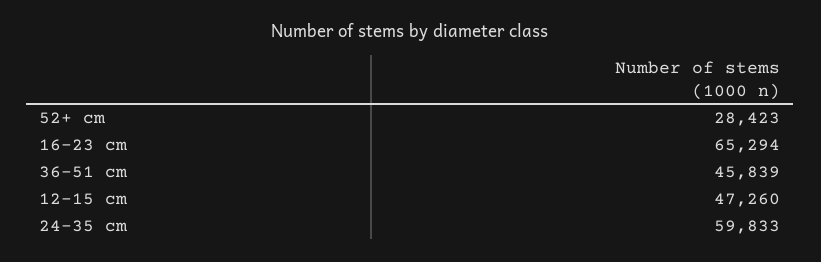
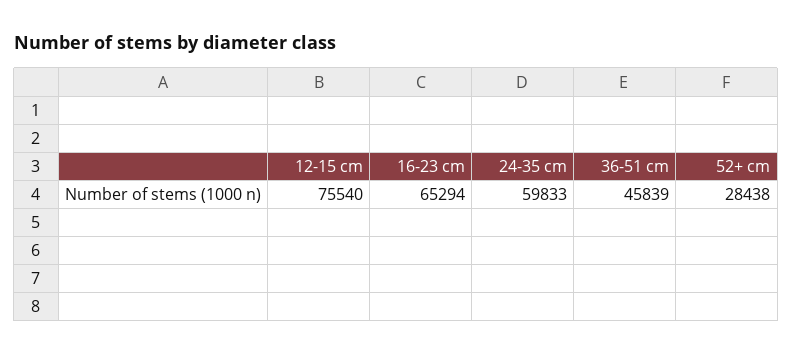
  {
-   "52+ cm": 28423,
+   "52+ cm": 28438,
    "16-23 cm": 65294,
    "36-51 cm": 45839,
-   "12-15 cm": 47260,
+   "12-15 cm": 75540,
    "24-35 cm": 59833
  }

